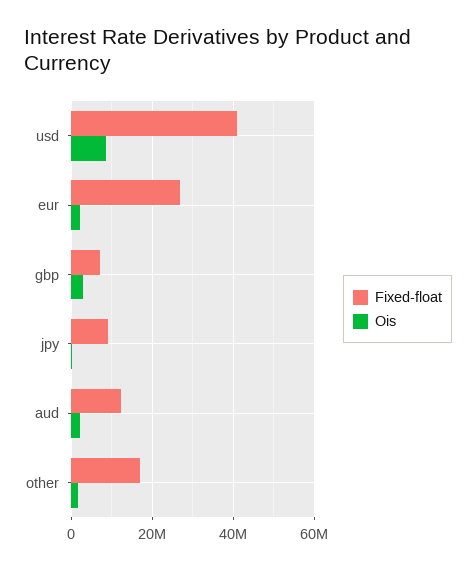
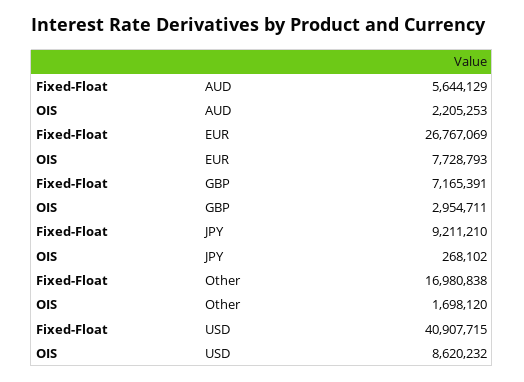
  {
    "Fixed-float": {
      "usd": 40907715,
      "eur": 26767069,
      "gbp": 7165391,
      "jpy": 9211210,
-     "aud": 12000000,
+     "aud": 5644129,
      "other": 16980838
    },
    "Ois": {
      "usd": 8620232,
-     "eur": 2000000,
+     "eur": 7728793,
      "gbp": 2954711,
      "jpy": 268102,
      "aud": 2205253,
      "other": 1698120
    }
  }

